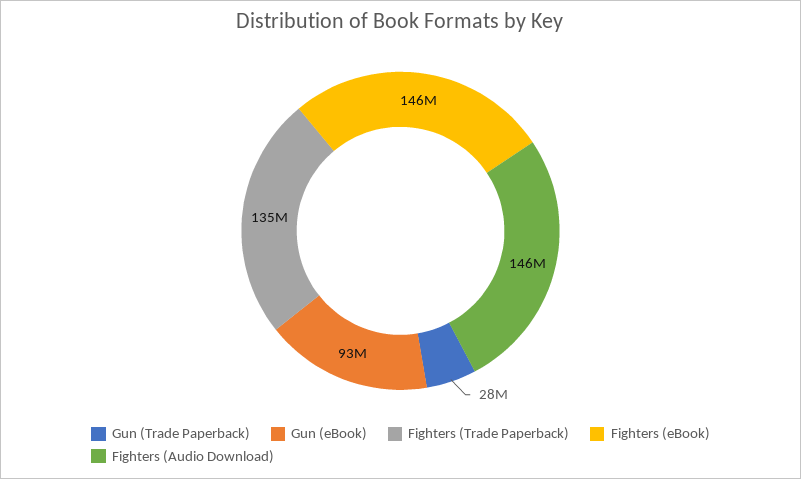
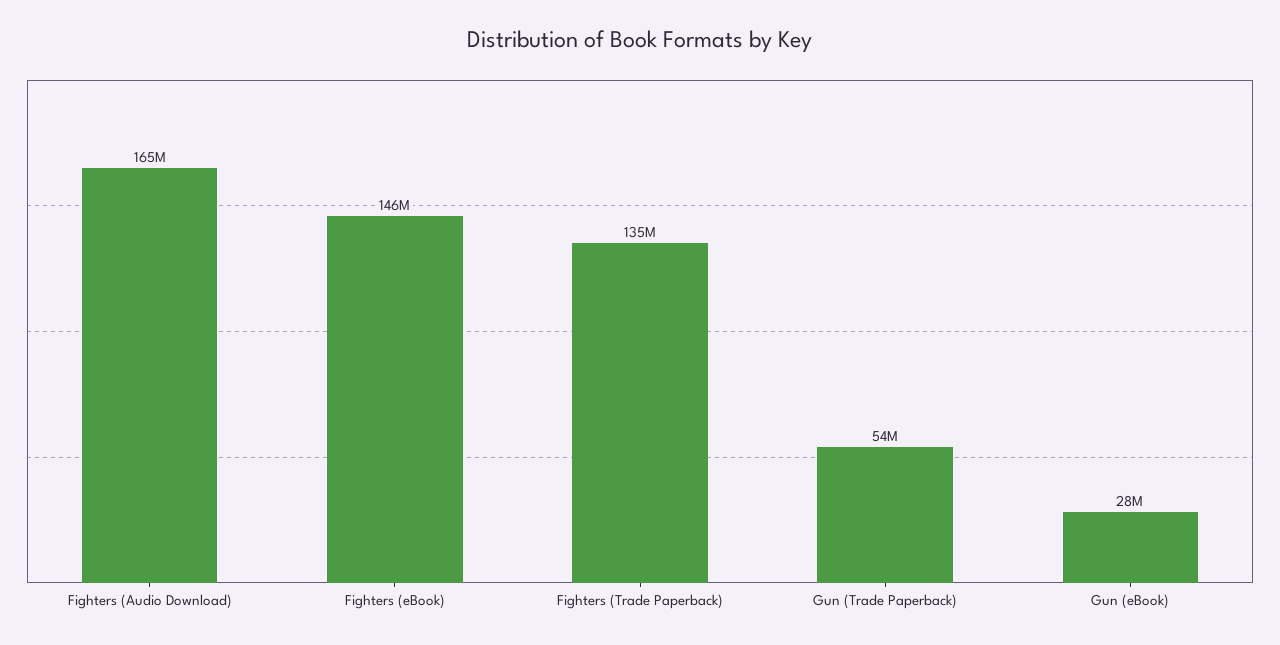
  {
-   "Gun (Trade Paperback)": 28000000,
+   "Gun (Trade Paperback)": 54000000,
-   "Gun (eBook)": 93000000,
+   "Gun (eBook)": 28000000,
    "Fighters (Trade Paperback)": 135000000,
    "Fighters (eBook)": 146000000,
-   "Fighters (Audio Download)": 146000000
+   "Fighters (Audio Download)": 165000000
  }

